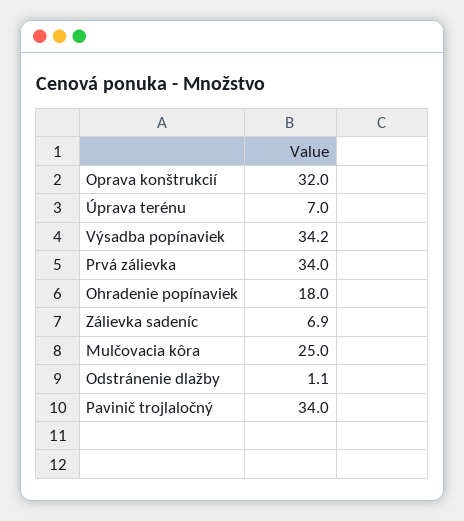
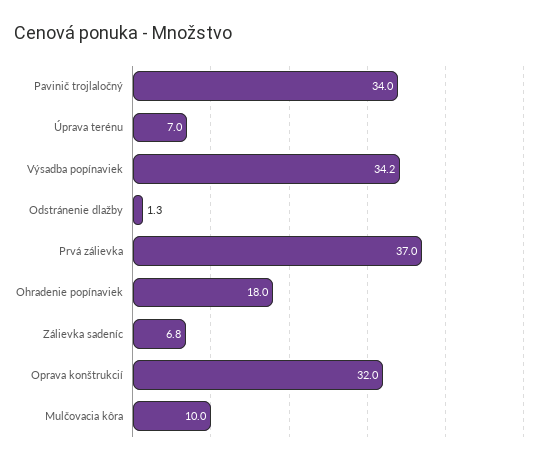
  {
    "Oprava konštrukcií": 32,
    "Úprava terénu": 7,
    "Výsadba popínaviek": 34.2,
-   "Prvá zálievka": 34,
+   "Prvá zálievka": 37,
    "Ohradenie popínaviek": 18,
-   "Zálievka sadeníc": 6.9,
+   "Zálievka sadeníc": 6.8,
-   "Mulčovacia kôra": 25,
+   "Mulčovacia kôra": 10,
-   "Odstránenie dlažby": 1.1,
+   "Odstránenie dlažby": 1.3,
    "Pavinič trojlaločný": 34
  }

